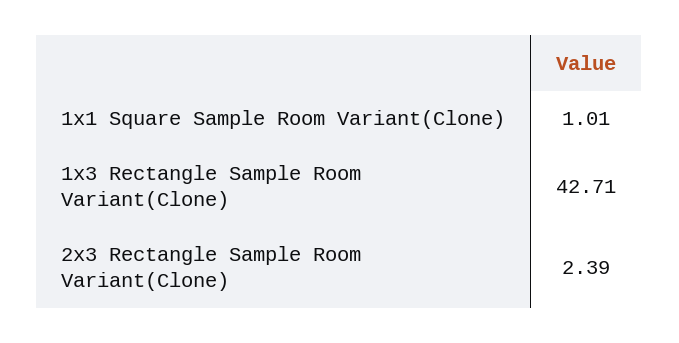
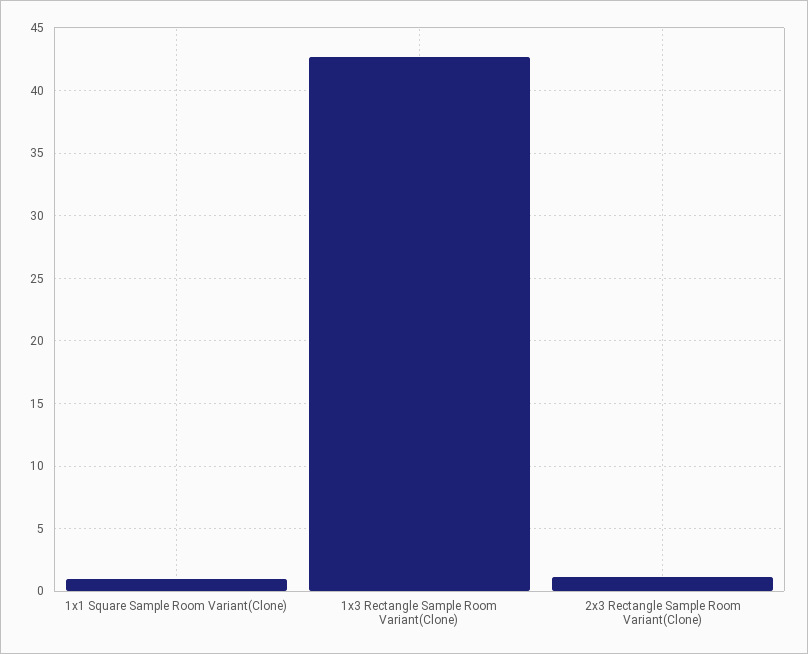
  {
    "1x1 Square Sample Room Variant(Clone)": 1.01,
    "1x3 Rectangle Sample Room Variant(Clone)": 42.71,
-   "2x3 Rectangle Sample Room Variant(Clone)": 2.39
+   "2x3 Rectangle Sample Room Variant(Clone)": 1
  }

